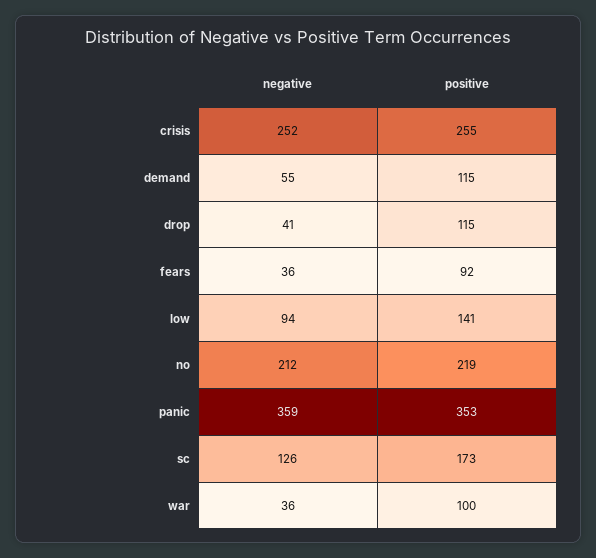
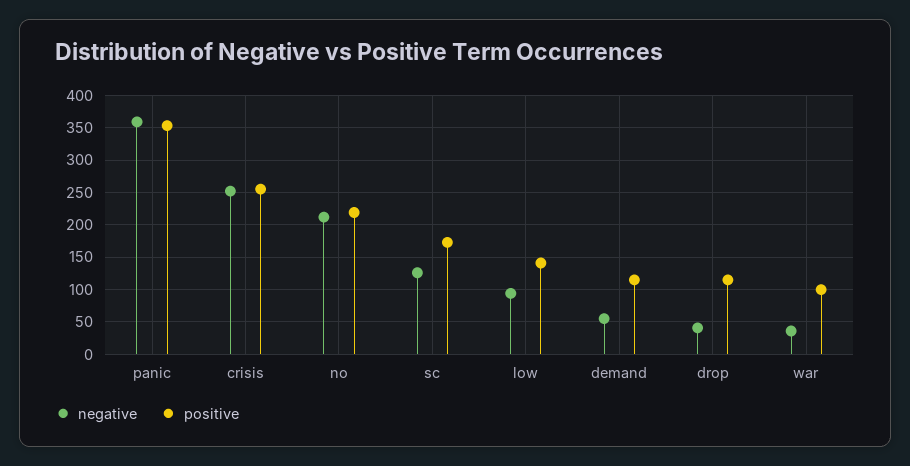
  {
    "negative": {
      "crisis": 252,
      "demand": 55,
      "drop": 41,
-     "fears": 36,
      "low": 94,
      "no": 212,
      "panic": 359,
      "sc": 126,
      "war": 36
    },
    "positive": {
      "crisis": 255,
      "demand": 115,
      "drop": 115,
-     "fears": 92,
      "low": 141,
      "no": 219,
      "panic": 353,
      "sc": 173,
      "war": 100
    }
  }

